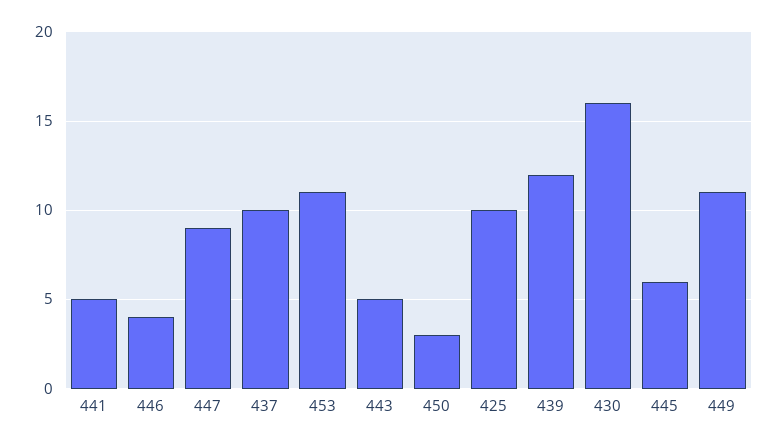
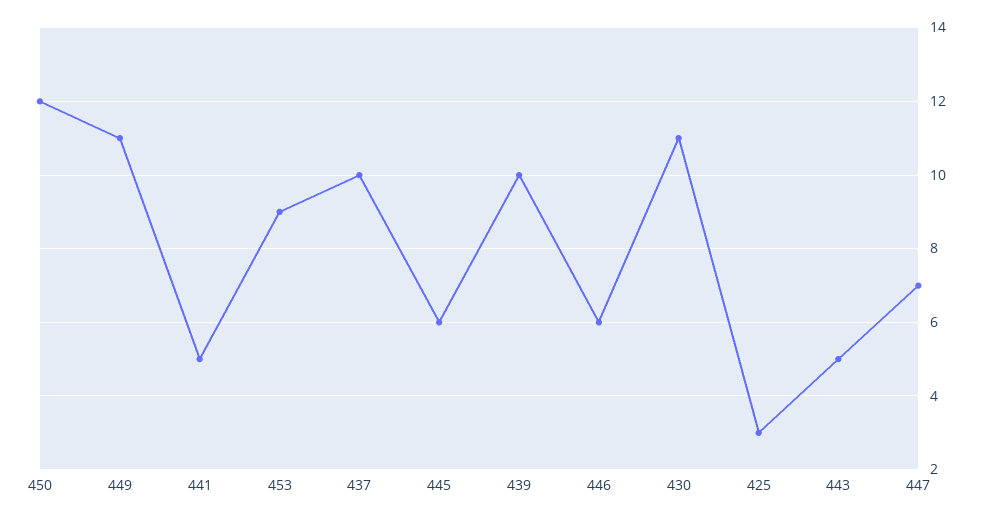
  {
    "441": 5,
-   "446": 4,
+   "446": 6,
-   "447": 9,
+   "447": 7,
    "437": 10,
-   "453": 11,
+   "453": 9,
    "443": 5,
-   "450": 3,
+   "450": 12,
-   "425": 10,
+   "425": 3,
-   "439": 12,
+   "439": 10,
-   "430": 16,
+   "430": 11,
    "445": 6,
    "449": 11
  }

